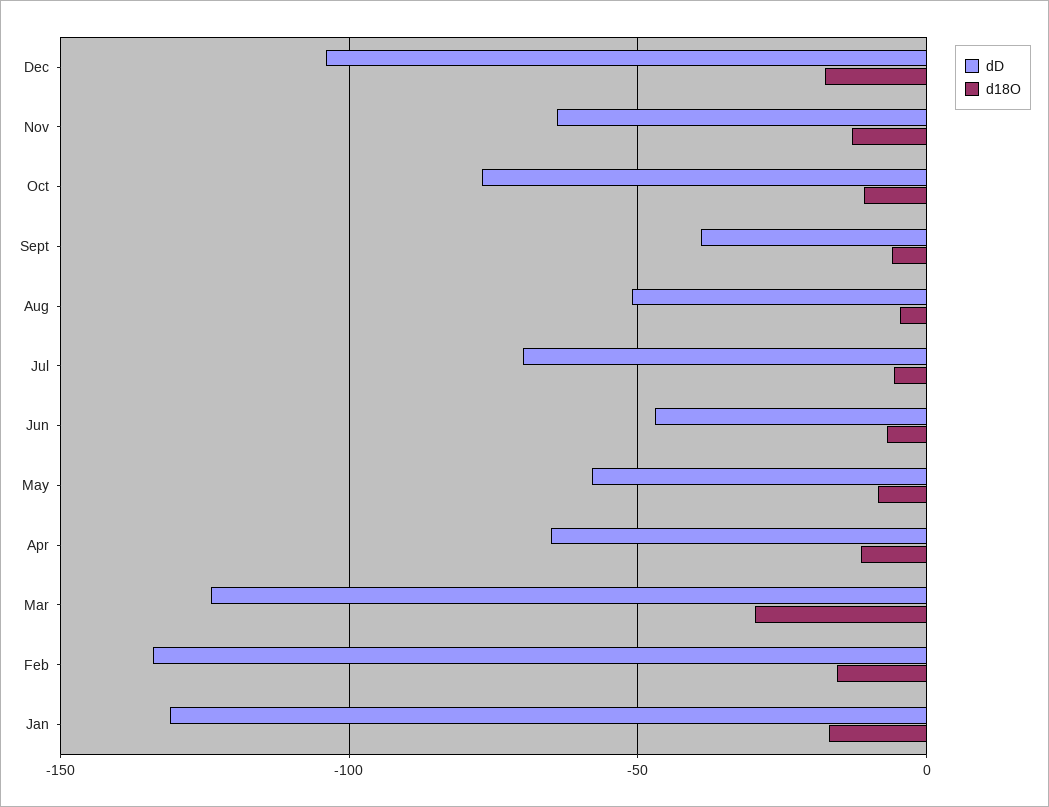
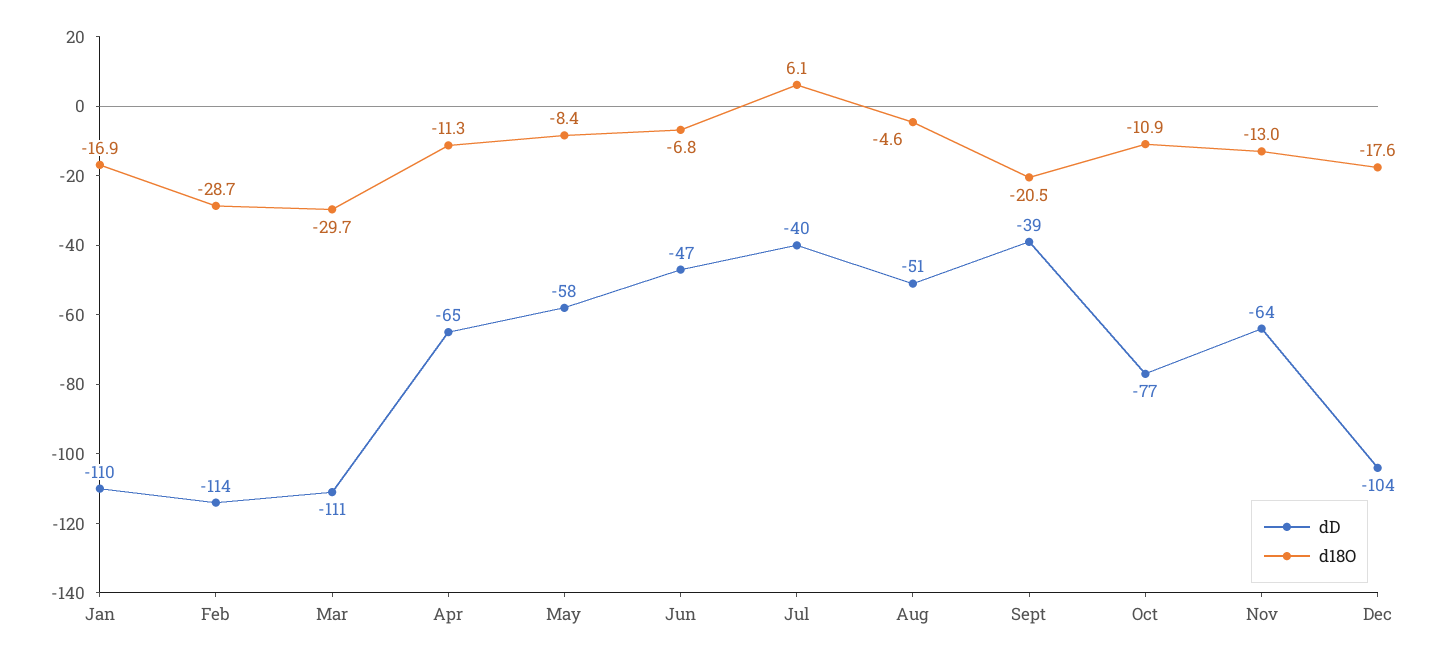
  {
    "dD": {
      "Dec": -104,
      "Nov": -64,
      "Oct": -77,
      "Sept": -39,
      "Aug": -51,
-     "Jul": -70,
+     "Jul": -40,
      "Jun": -47,
      "May": -58,
      "Apr": -65,
-     "Mar": -125,
+     "Mar": -111,
-     "Feb": -135,
+     "Feb": -114,
-     "Jan": -130
+     "Jan": -110
    },
    "d18O": {
      "Dec": -17.6,
      "Nov": -13,
      "Oct": -10.9,
-     "Sept": -5,
+     "Sept": -20.5,
      "Aug": -4.6,
-     "Jul": -5,
+     "Jul": 6.1,
      "Jun": -6.8,
      "May": -8.4,
      "Apr": -11.3,
      "Mar": -29.7,
-     "Feb": -15,
+     "Feb": -28.7,
      "Jan": -16.9
    }
  }

